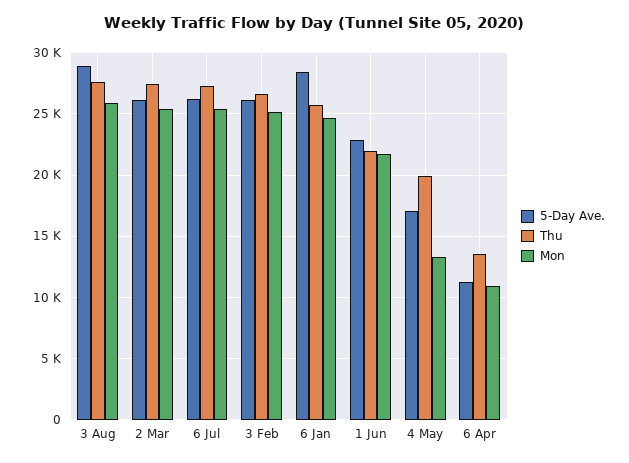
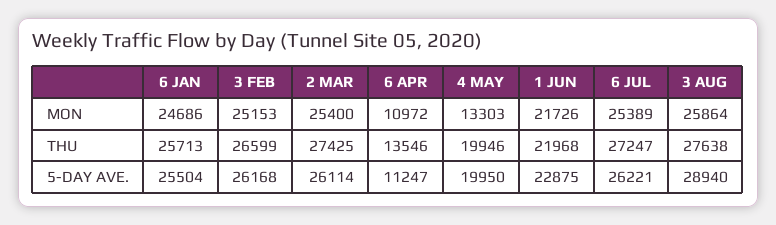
  {
    "5-Day Ave.": {
      "3 Aug": 28940,
      "2 Mar": 26114,
      "6 Jul": 26221,
      "3 Feb": 26168,
-     "6 Jan": 28500,
+     "6 Jan": 25504,
      "1 Jun": 22875,
-     "4 May": 17000,
+     "4 May": 19950,
      "6 Apr": 11247
    },
    "Thu": {
      "3 Aug": 27638,
      "2 Mar": 27425,
      "6 Jul": 27247,
      "3 Feb": 26599,
      "6 Jan": 25713,
      "1 Jun": 21968,
      "4 May": 19946,
      "6 Apr": 13546
    },
    "Mon": {
      "3 Aug": 25864,
      "2 Mar": 25400,
      "6 Jul": 25389,
      "3 Feb": 25153,
      "6 Jan": 24686,
      "1 Jun": 21726,
      "4 May": 13303,
      "6 Apr": 10972
    }
  }

